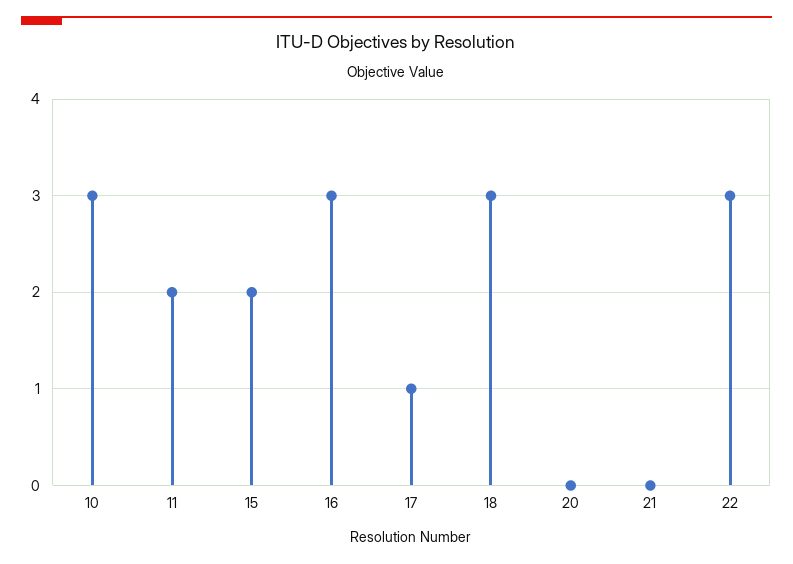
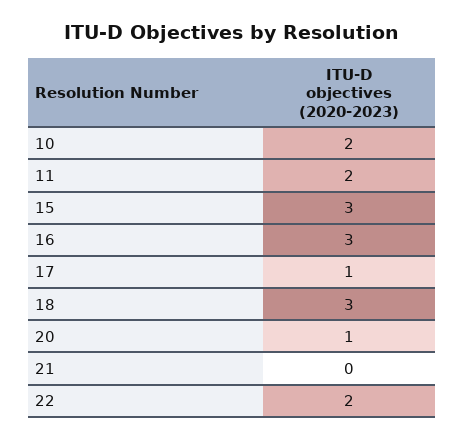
  {
-   "10": 3,
+   "10": 2,
    "11": 2,
-   "15": 2,
+   "15": 3,
    "16": 3,
    "17": 1,
    "18": 3,
-   "20": 0,
+   "20": 1,
    "21": 0,
-   "22": 3
+   "22": 2
  }

